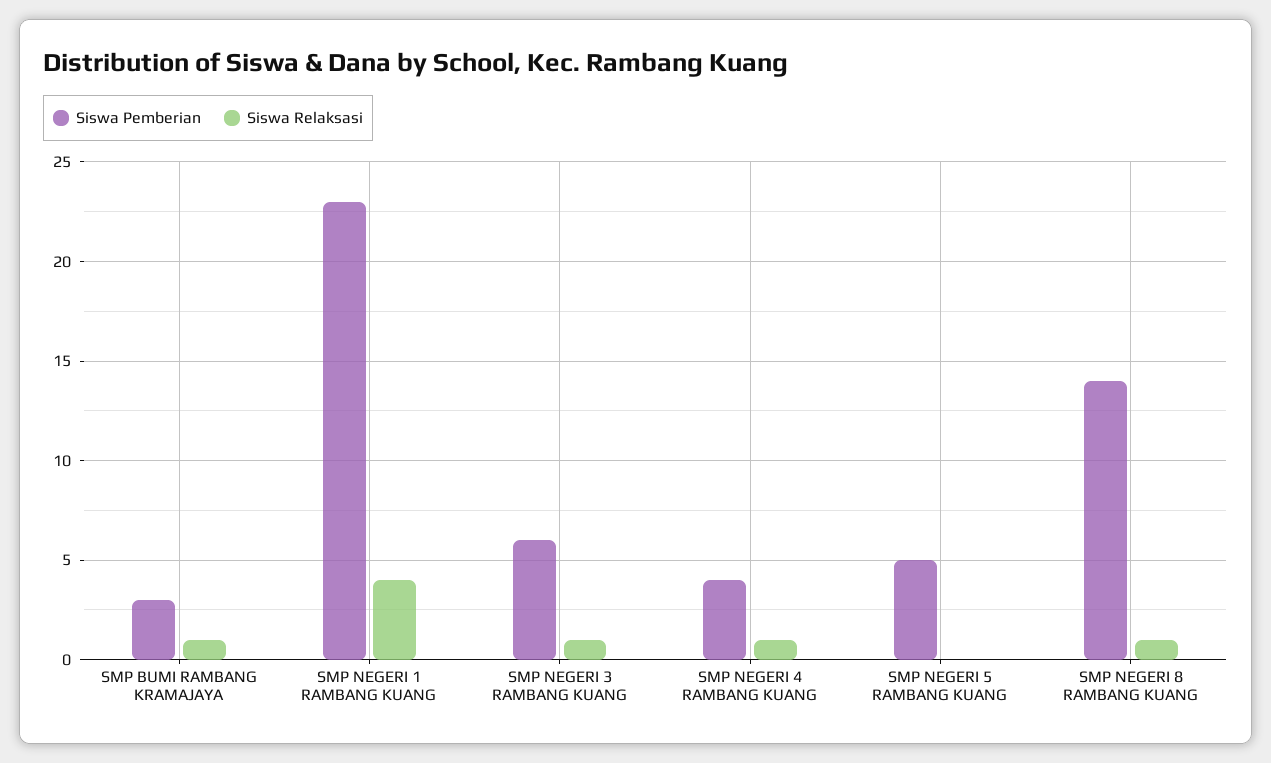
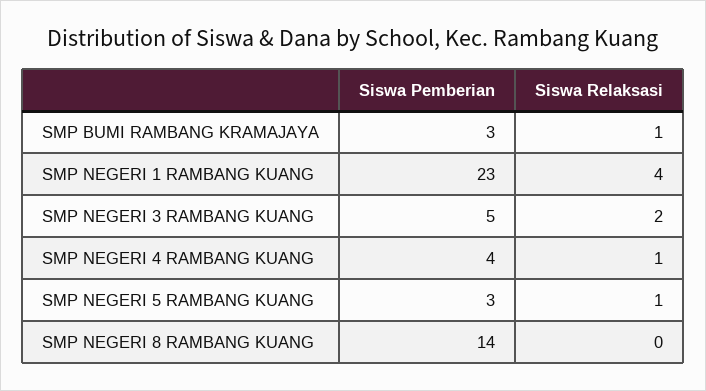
  {
    "Siswa Pemberian": {
      "SMP BUMI RAMBANG KRAMAJAYA": 3,
      "SMP NEGERI 1 RAMBANG KUANG": 23,
-     "SMP NEGERI 3 RAMBANG KUANG": 6,
+     "SMP NEGERI 3 RAMBANG KUANG": 5,
      "SMP NEGERI 4 RAMBANG KUANG": 4,
-     "SMP NEGERI 5 RAMBANG KUANG": 5,
+     "SMP NEGERI 5 RAMBANG KUANG": 3,
      "SMP NEGERI 8 RAMBANG KUANG": 14
    },
    "Siswa Relaksasi": {
      "SMP BUMI RAMBANG KRAMAJAYA": 1,
      "SMP NEGERI 1 RAMBANG KUANG": 4,
-     "SMP NEGERI 3 RAMBANG KUANG": 1,
+     "SMP NEGERI 3 RAMBANG KUANG": 2,
      "SMP NEGERI 4 RAMBANG KUANG": 1,
-     "SMP NEGERI 5 RAMBANG KUANG": 0,
+     "SMP NEGERI 5 RAMBANG KUANG": 1,
-     "SMP NEGERI 8 RAMBANG KUANG": 1
+     "SMP NEGERI 8 RAMBANG KUANG": 0
    }
  }

